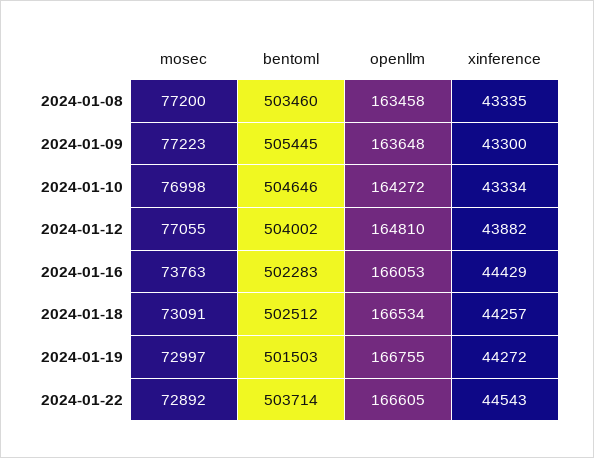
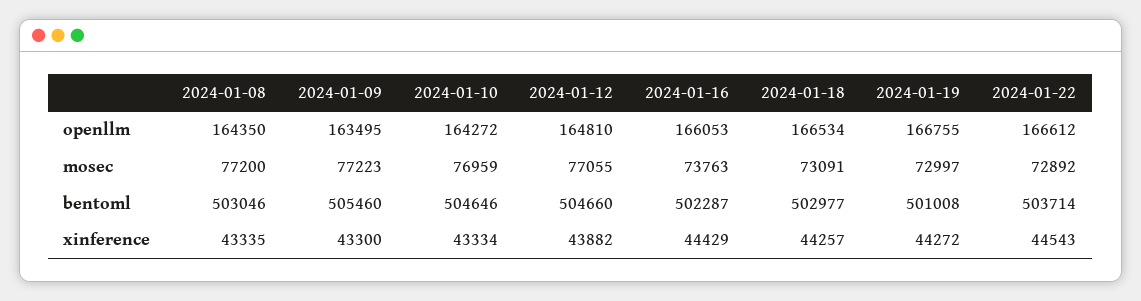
  {
    "mosec": {
      "2024-01-08": 77200,
      "2024-01-09": 77223,
-     "2024-01-10": 76998,
+     "2024-01-10": 76959,
      "2024-01-12": 77055,
      "2024-01-16": 73763,
      "2024-01-18": 73091,
      "2024-01-19": 72997,
      "2024-01-22": 72892
    },
    "bentoml": {
-     "2024-01-08": 503460,
+     "2024-01-08": 503046,
-     "2024-01-09": 505445,
+     "2024-01-09": 505460,
      "2024-01-10": 504646,
-     "2024-01-12": 504002,
+     "2024-01-12": 504660,
-     "2024-01-16": 502283,
+     "2024-01-16": 502287,
-     "2024-01-18": 502512,
+     "2024-01-18": 502977,
-     "2024-01-19": 501503,
+     "2024-01-19": 501008,
      "2024-01-22": 503714
    },
    "openllm": {
-     "2024-01-08": 163458,
+     "2024-01-08": 164350,
-     "2024-01-09": 163648,
+     "2024-01-09": 163495,
      "2024-01-10": 164272,
      "2024-01-12": 164810,
      "2024-01-16": 166053,
      "2024-01-18": 166534,
      "2024-01-19": 166755,
-     "2024-01-22": 166605
+     "2024-01-22": 166612
    },
    "xinference": {
      "2024-01-08": 43335,
      "2024-01-09": 43300,
      "2024-01-10": 43334,
      "2024-01-12": 43882,
      "2024-01-16": 44429,
      "2024-01-18": 44257,
      "2024-01-19": 44272,
      "2024-01-22": 44543
    }
  }

